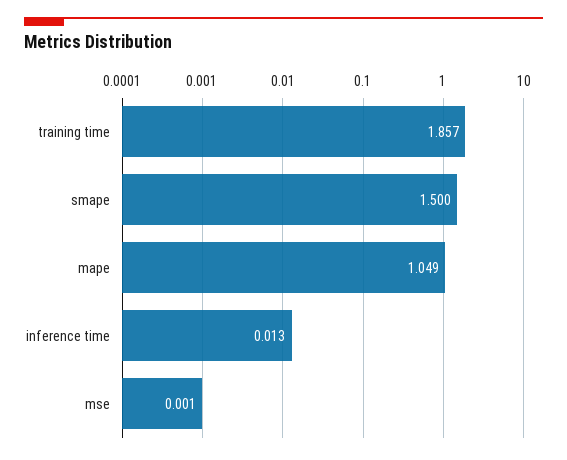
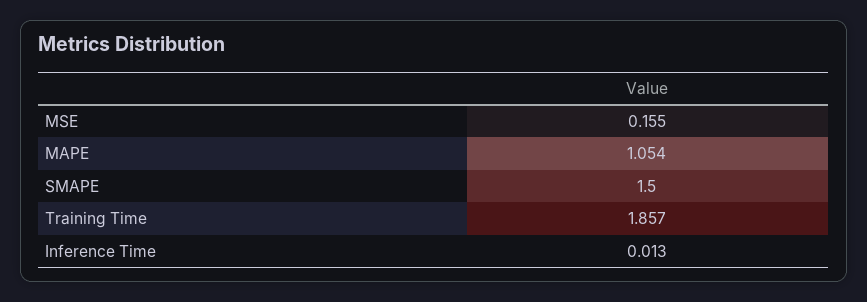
  {
    "training time": 1.857,
    "smape": 1.5,
-   "mape": 1.049,
+   "mape": 1.054,
    "inference time": 0.013,
-   "mse": 0.001
+   "mse": 0.155
  }

